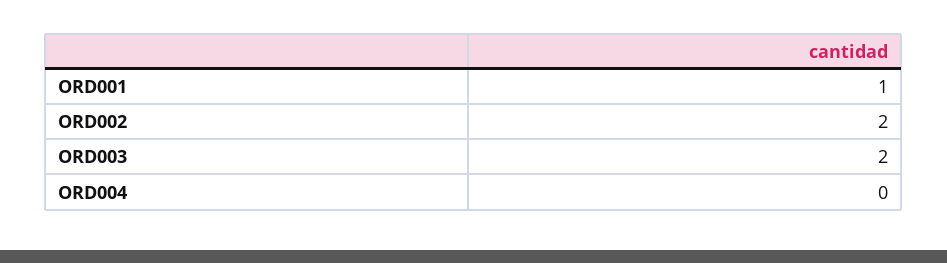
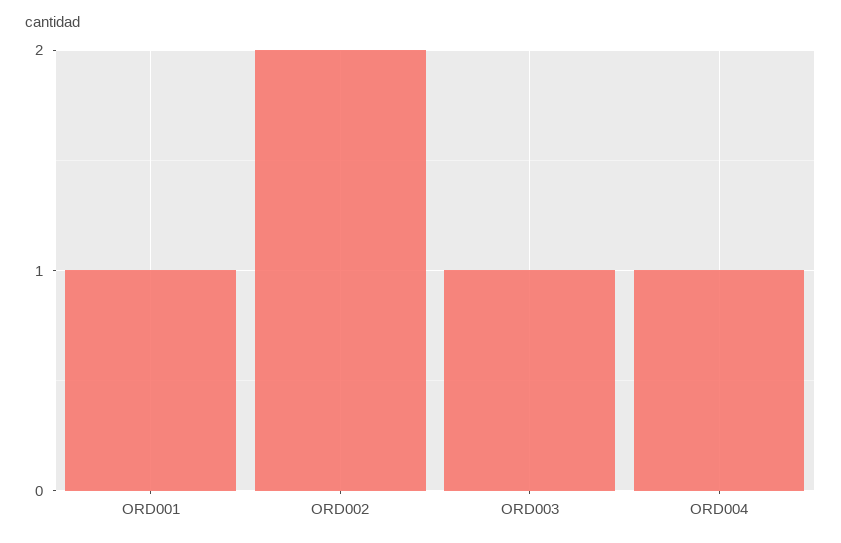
  {
    "ORD001": 1,
    "ORD002": 2,
-   "ORD003": 2,
+   "ORD003": 1,
-   "ORD004": 0
+   "ORD004": 1
  }

